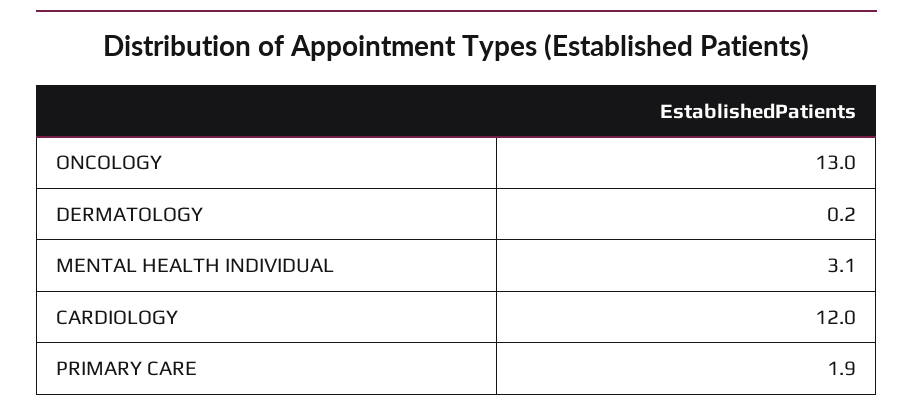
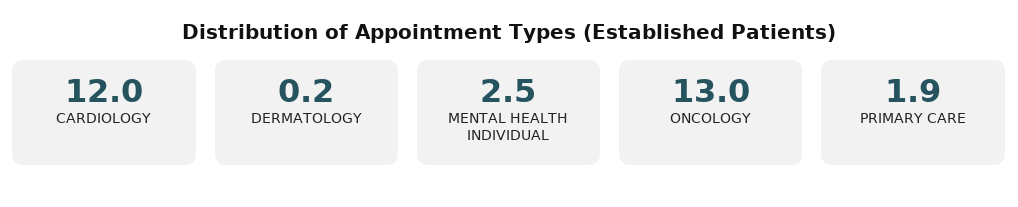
  {
    "ONCOLOGY": 13,
    "DERMATOLOGY": 0.2,
-   "MENTAL HEALTH INDIVIDUAL": 3.1,
+   "MENTAL HEALTH INDIVIDUAL": 2.5,
    "CARDIOLOGY": 12,
    "PRIMARY CARE": 1.9
  }

